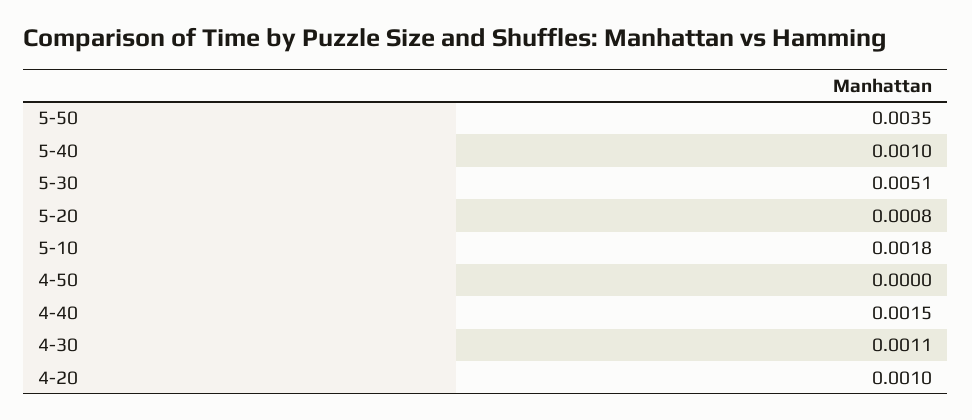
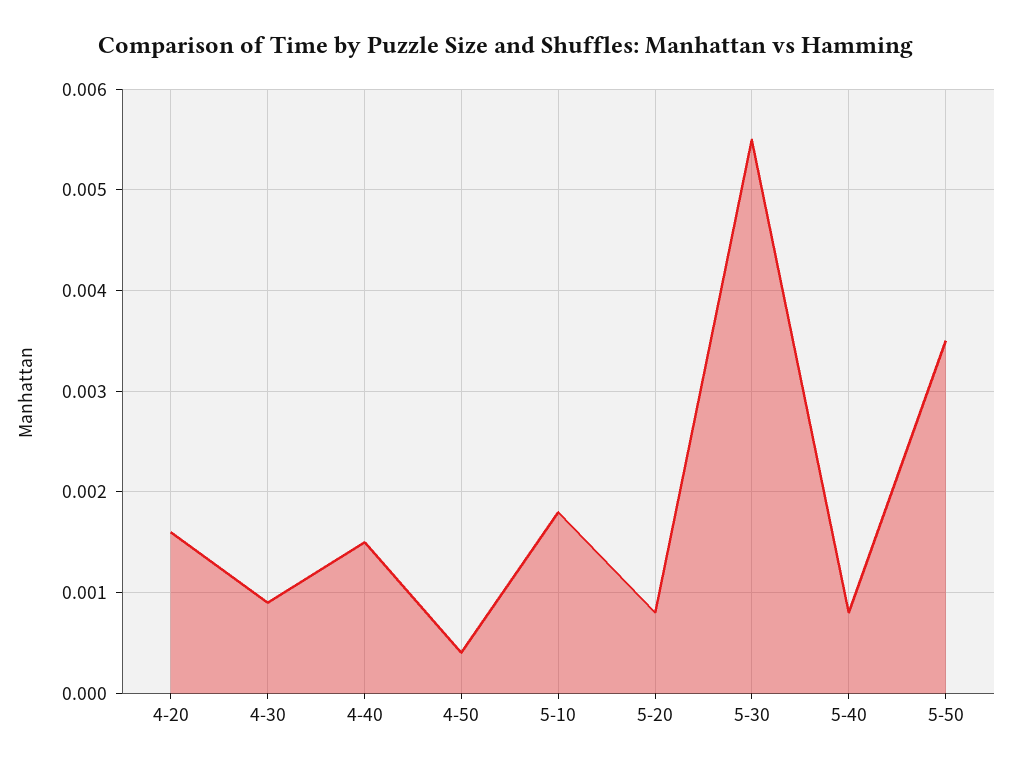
  {
    "5-50": 0.0035,
-   "5-40": 0.001,
+   "5-40": 0.0008,
-   "5-30": 0.0051,
+   "5-30": 0.0055,
    "5-20": 0.0008,
    "5-10": 0.0018,
-   "4-50": 0,
+   "4-50": 0.0004,
    "4-40": 0.0015,
-   "4-30": 0.0011,
+   "4-30": 0.0009,
-   "4-20": 0.001
+   "4-20": 0.0016
  }

